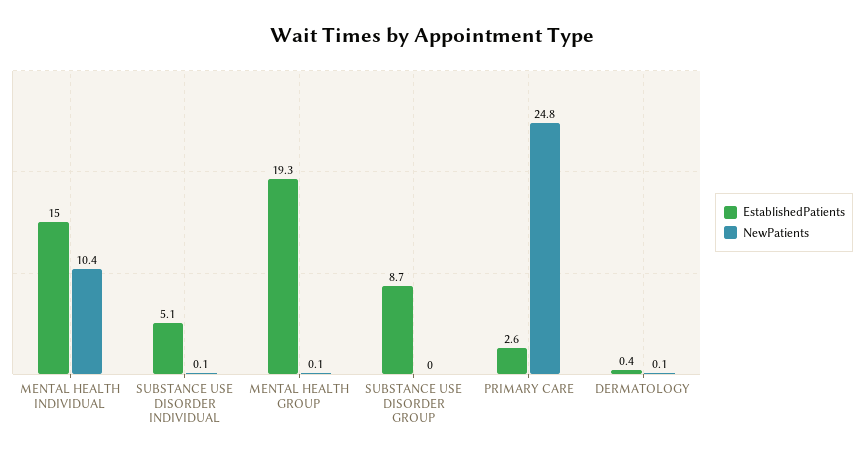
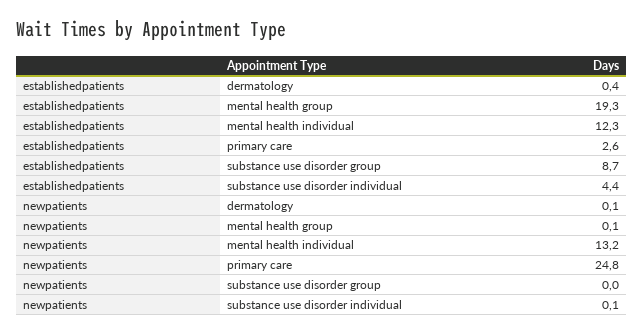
  {
    "EstablishedPatients": {
-     "MENTAL HEALTH INDIVIDUAL": 15,
+     "MENTAL HEALTH INDIVIDUAL": 12.3,
-     "SUBSTANCE USE DISORDER INDIVIDUAL": 5.1,
+     "SUBSTANCE USE DISORDER INDIVIDUAL": 4.4,
      "MENTAL HEALTH GROUP": 19.3,
      "SUBSTANCE USE DISORDER GROUP": 8.7,
      "PRIMARY CARE": 2.6,
      "DERMATOLOGY": 0.4
    },
    "NewPatients": {
-     "MENTAL HEALTH INDIVIDUAL": 10.4,
+     "MENTAL HEALTH INDIVIDUAL": 13.2,
      "SUBSTANCE USE DISORDER INDIVIDUAL": 0.1,
      "MENTAL HEALTH GROUP": 0.1,
      "SUBSTANCE USE DISORDER GROUP": 0,
      "PRIMARY CARE": 24.8,
      "DERMATOLOGY": 0.1
    }
  }

